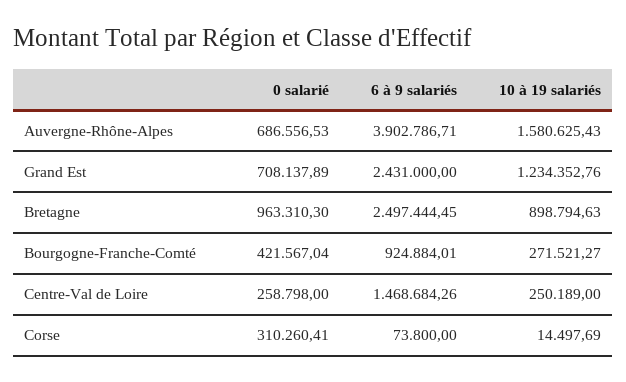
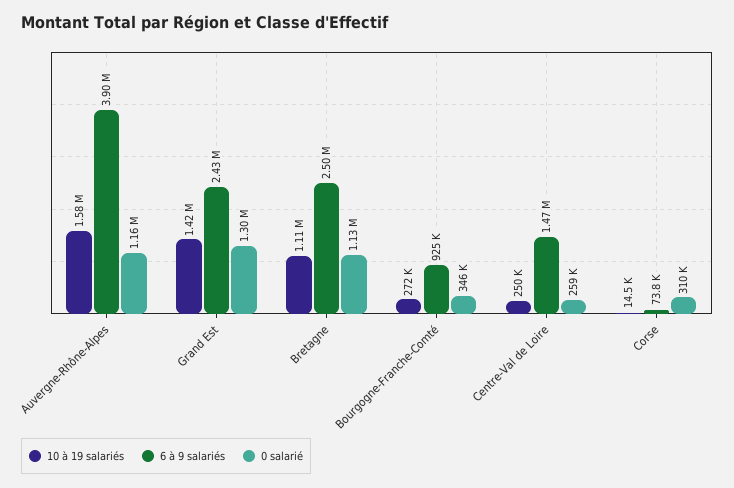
  {
    "0 salarié": {
-     "Auvergne-Rhône-Alpes": 686556.53,
+     "Auvergne-Rhône-Alpes": 1160000,
-     "Grand Est": 708137.89,
+     "Grand Est": 1300000,
-     "Bretagne": 963310.3,
+     "Bretagne": 1130000,
-     "Bourgogne-Franche-Comté": 421567.04,
+     "Bourgogne-Franche-Comté": 346000,
      "Centre-Val de Loire": 258798,
      "Corse": 310260.41
    },
    "6 à 9 salariés": {
      "Auvergne-Rhône-Alpes": 3902786.71,
      "Grand Est": 2431000,
      "Bretagne": 2497444.45,
      "Bourgogne-Franche-Comté": 924884.01,
      "Centre-Val de Loire": 1468684.26,
      "Corse": 73800
    },
    "10 à 19 salariés": {
      "Auvergne-Rhône-Alpes": 1580625.43,
-     "Grand Est": 1234352.76,
+     "Grand Est": 1420000,
-     "Bretagne": 898794.63,
+     "Bretagne": 1110000,
      "Bourgogne-Franche-Comté": 271521.27,
      "Centre-Val de Loire": 250189,
      "Corse": 14497.69
    }
  }

